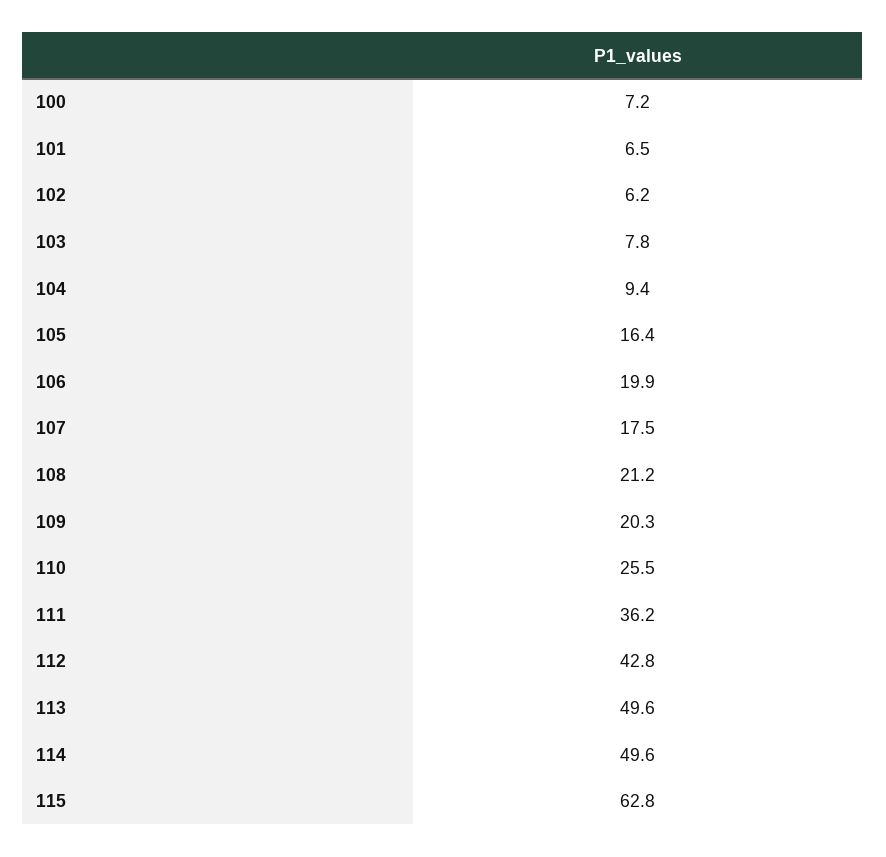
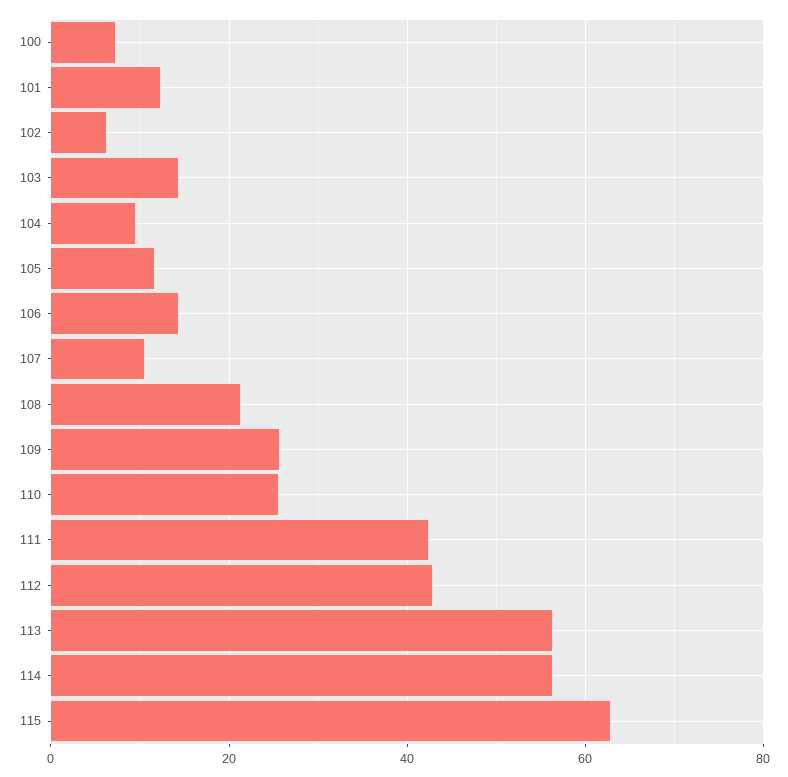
  {
    "100": 7.2,
-   "101": 6.5,
+   "101": 12,
    "102": 6.2,
-   "103": 7.8,
+   "103": 14,
    "104": 9.4,
-   "105": 16.4,
+   "105": 12,
-   "106": 19.9,
+   "106": 14,
-   "107": 17.5,
+   "107": 10,
    "108": 21.2,
-   "109": 20.3,
+   "109": 26,
    "110": 25.5,
-   "111": 36.2,
+   "111": 42,
    "112": 42.8,
-   "113": 49.6,
+   "113": 56,
-   "114": 49.6,
+   "114": 56,
    "115": 62.8
  }

